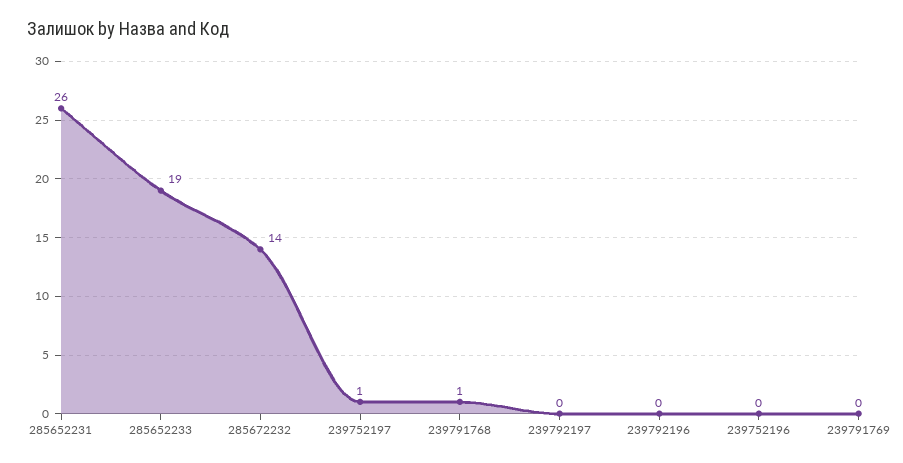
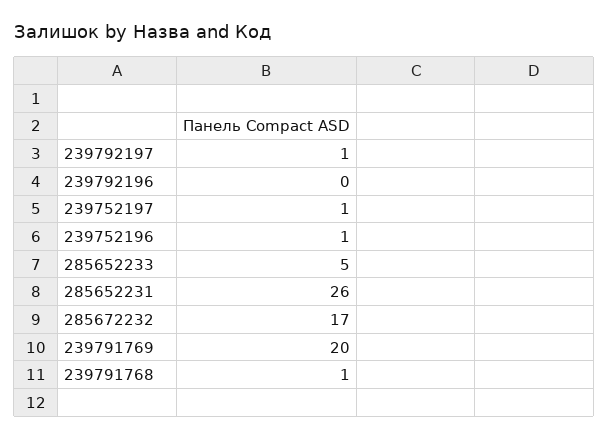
  {
    "285652231": 26,
-   "285652233": 19,
+   "285652233": 5,
-   "285672232": 14,
+   "285672232": 17,
    "239752197": 1,
    "239791768": 1,
-   "239792197": 0,
+   "239792197": 1,
    "239792196": 0,
-   "239752196": 0,
+   "239752196": 1,
-   "239791769": 0
+   "239791769": 20
  }

